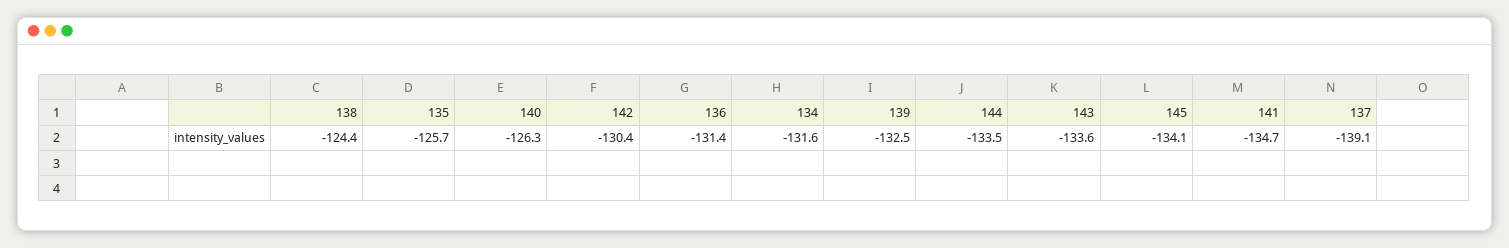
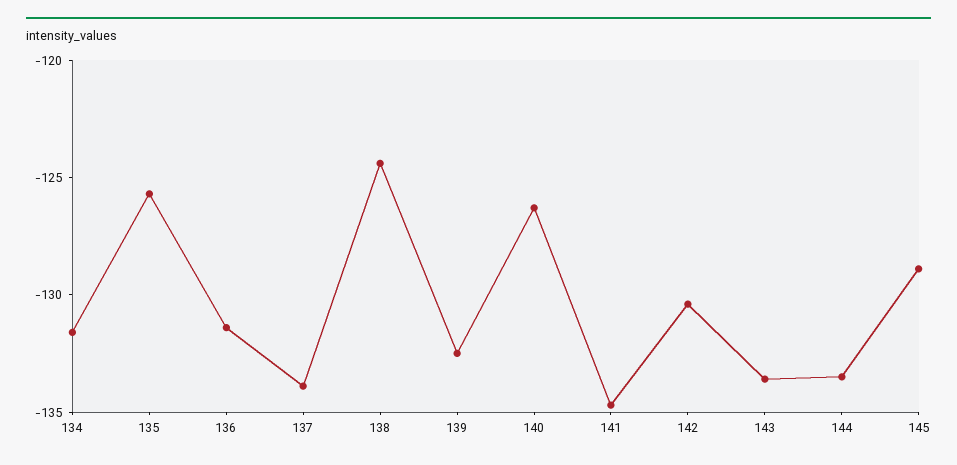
  {
    "138": -124.4,
    "135": -125.7,
    "140": -126.3,
    "142": -130.4,
    "136": -131.4,
    "134": -131.6,
    "139": -132.5,
    "144": -133.5,
    "143": -133.6,
-   "145": -134.1,
+   "145": -129,
    "141": -134.7,
-   "137": -139.1
+   "137": -134
  }

